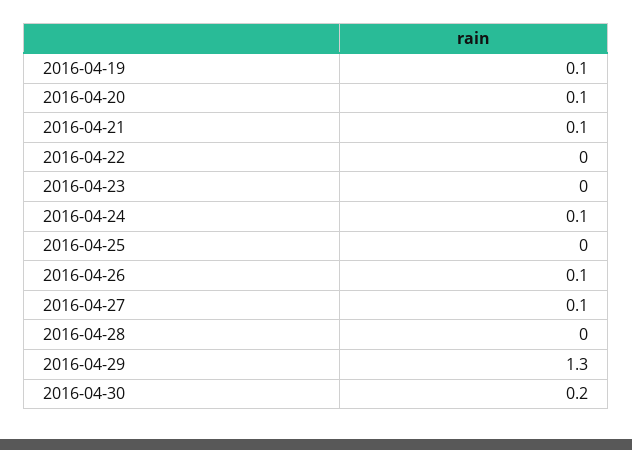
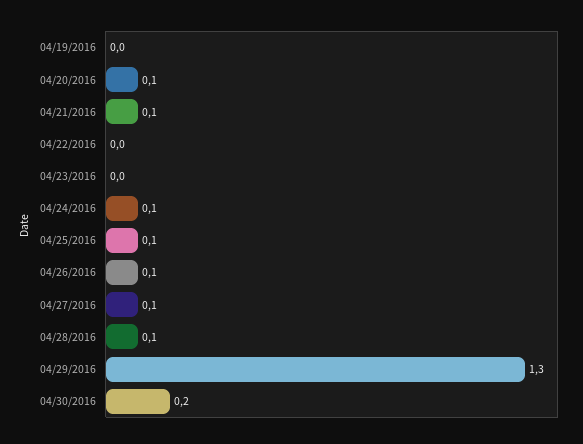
  {
-   "2016-04-19": 0.1,
+   "2016-04-19": 0,
    "2016-04-20": 0.1,
    "2016-04-21": 0.1,
    "2016-04-22": 0,
    "2016-04-23": 0,
    "2016-04-24": 0.1,
-   "2016-04-25": 0,
+   "2016-04-25": 0.1,
    "2016-04-26": 0.1,
    "2016-04-27": 0.1,
-   "2016-04-28": 0,
+   "2016-04-28": 0.1,
    "2016-04-29": 1.3,
    "2016-04-30": 0.2
  }

